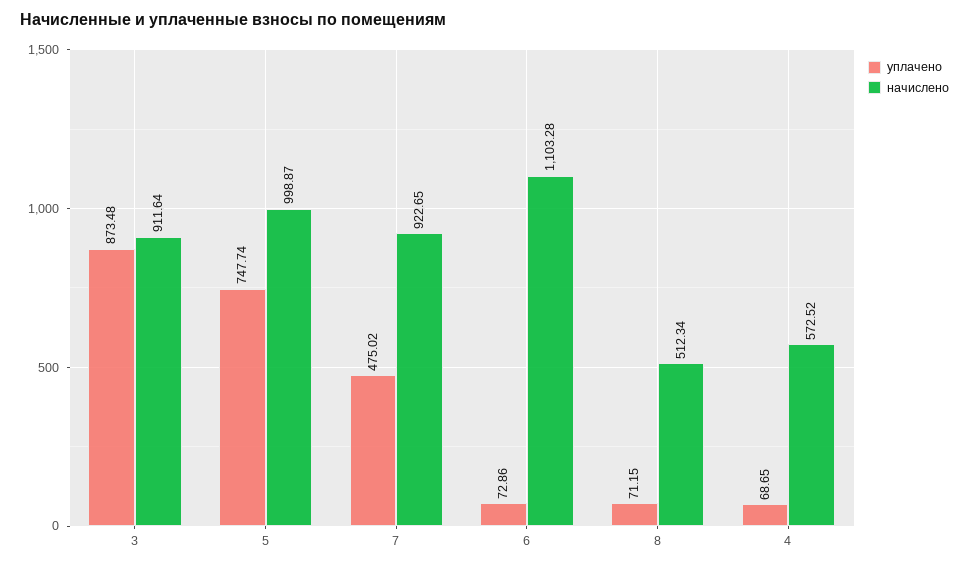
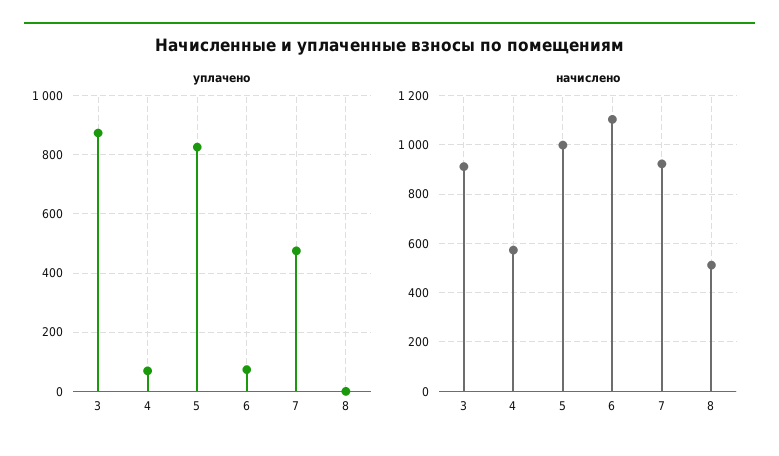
  {
    "уплачено": {
      "3": 873.48,
-     "5": 747.74,
+     "5": 825,
      "7": 475.02,
      "6": 72.86,
-     "8": 71.15,
+     "8": 0,
      "4": 68.65
    },
    "начислено": {
      "3": 911.64,
      "5": 998.87,
      "7": 922.65,
      "6": 1103.28,
      "8": 512.34,
      "4": 572.52
    }
  }

